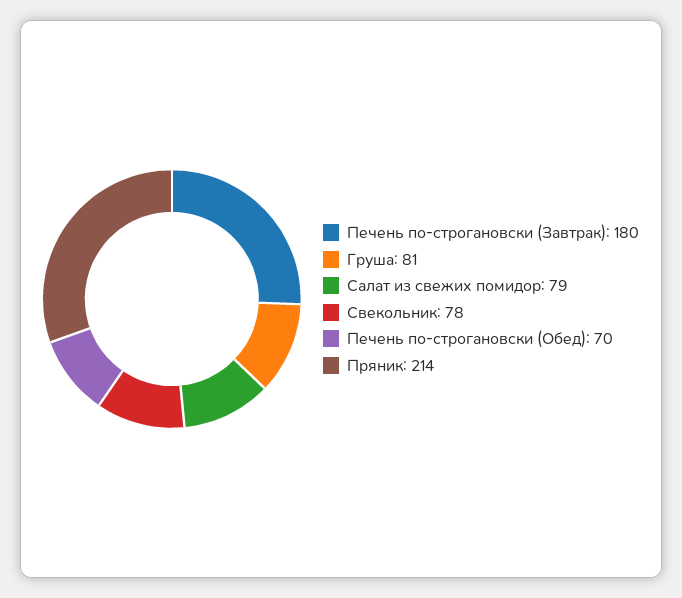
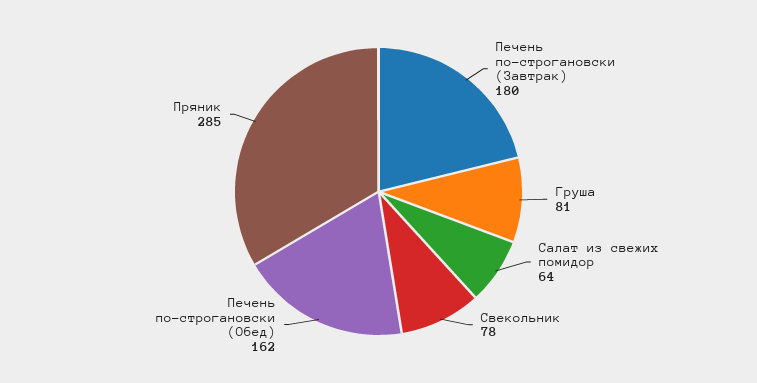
  {
    "Печень по-строгановски (Завтрак)": 180,
    "Груша": 81,
-   "Салат из свежих помидор": 79,
+   "Салат из свежих помидор": 64,
    "Свекольник": 78,
-   "Печень по-строгановски (Обед)": 70,
+   "Печень по-строгановски (Обед)": 162,
-   "Пряник": 214
+   "Пряник": 285
  }

